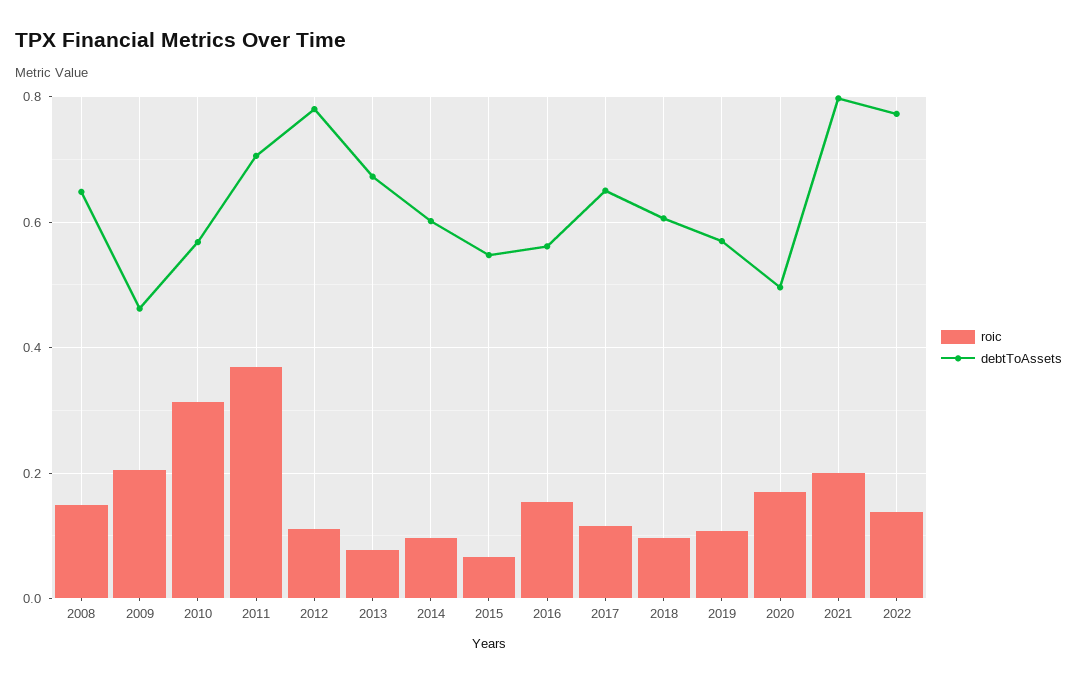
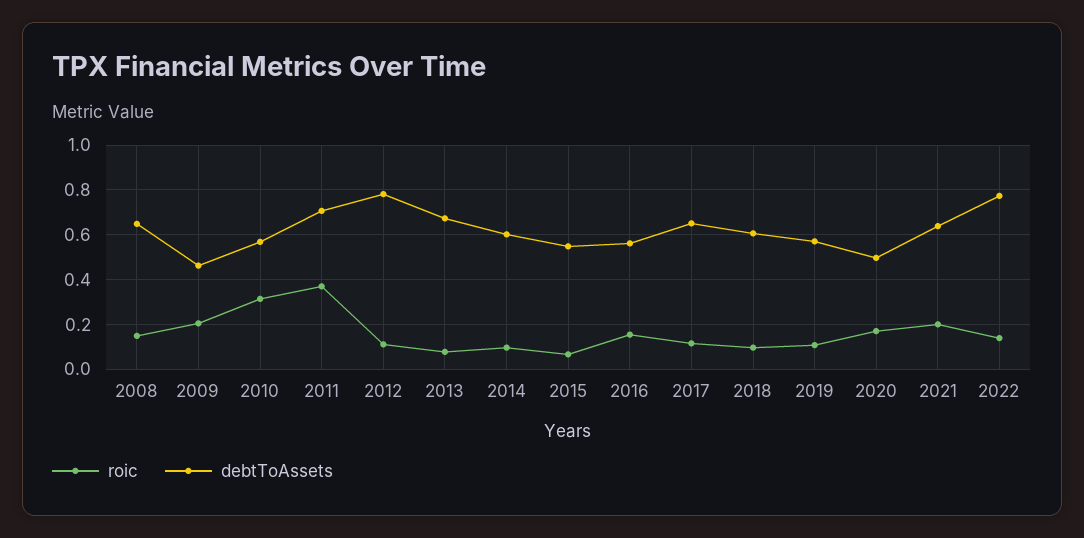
  {
    "roic": {
      "2008": 0.14,
      "2009": 0.2,
      "2010": 0.32,
      "2011": 0.36,
      "2012": 0.12,
      "2013": 0.08,
      "2014": 0.1,
      "2015": 0.06,
      "2016": 0.16,
      "2017": 0.12,
      "2018": 0.1,
      "2019": 0.1,
      "2020": 0.18,
      "2021": 0.2,
      "2022": 0.14
    },
    "debtToAssets": {
      "2008": 0.64,
      "2009": 0.46,
      "2010": 0.56,
      "2011": 0.7,
      "2012": 0.78,
      "2013": 0.68,
      "2014": 0.6,
      "2015": 0.54,
      "2016": 0.56,
      "2017": 0.66,
      "2018": 0.6,
      "2019": 0.58,
      "2020": 0.5,
-     "2021": 0.8,
+     "2021": 0.65,
      "2022": 0.78
    }
  }

